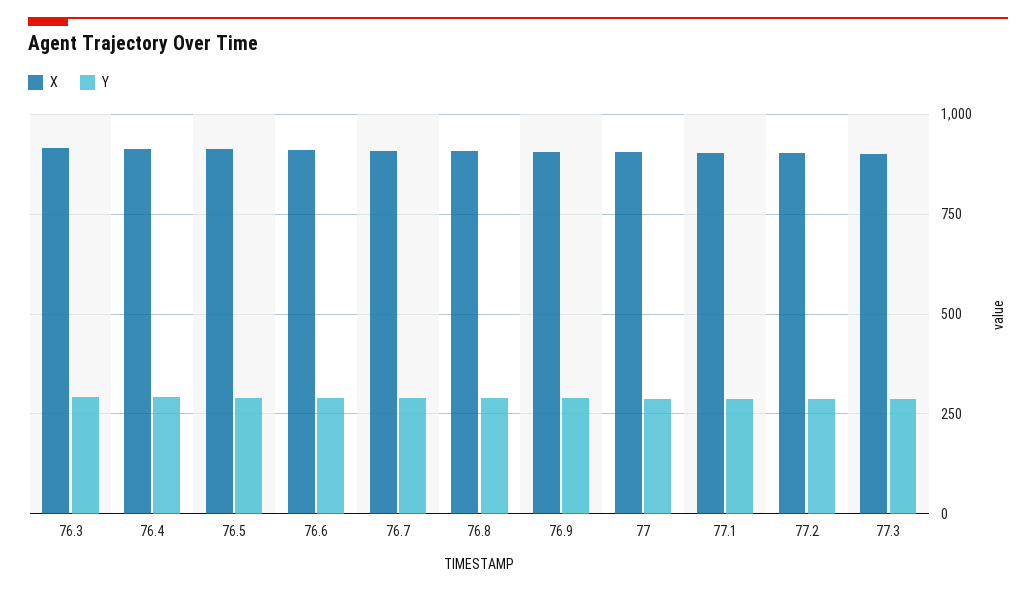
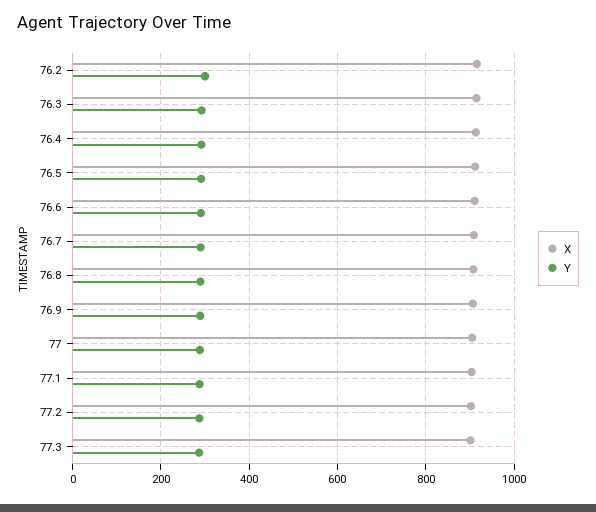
  {
    "X": {
      "76.3": 920,
      "76.4": 920,
      "76.5": 920,
      "76.6": 920,
      "76.7": 900,
      "76.8": 900,
      "76.9": 900,
      "77": 900,
      "77.1": 900,
      "77.2": 900,
-     "77.3": 900
+     "77.3": 900,
+     "76.2": 920
    },
    "Y": {
      "76.3": 300,
      "76.4": 300,
      "76.5": 300,
      "76.6": 300,
      "76.7": 300,
      "76.8": 280,
      "76.9": 280,
      "77": 280,
      "77.1": 280,
      "77.2": 280,
-     "77.3": 280
+     "77.3": 280,
+     "76.2": 300
    }
  }

